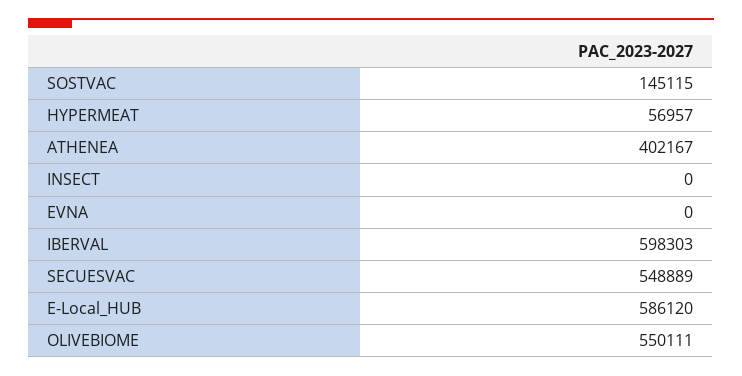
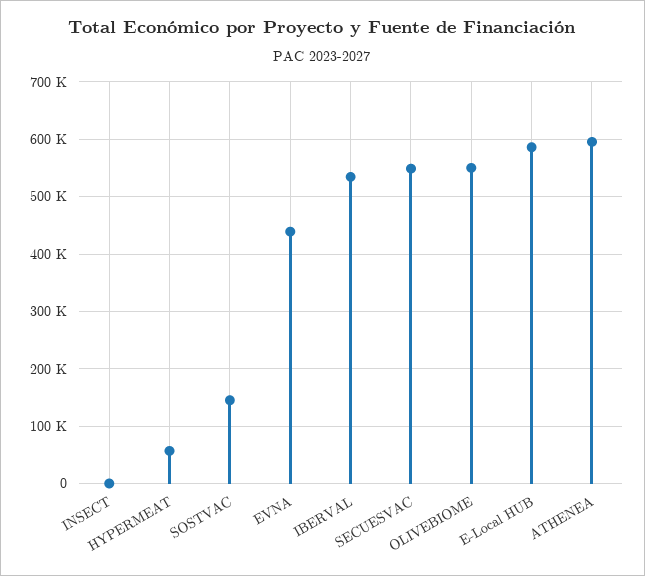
  {
    "SOSTVAC": 145115,
    "HYPERMEAT": 56957,
-   "ATHENEA": 402167,
+   "ATHENEA": 600000,
    "INSECT": 0,
-   "EVNA": 0,
+   "EVNA": 440000,
-   "IBERVAL": 598303,
+   "IBERVAL": 540000,
    "SECUESVAC": 548889,
    "E-Local_HUB": 586120,
    "OLIVEBIOME": 550111
  }

